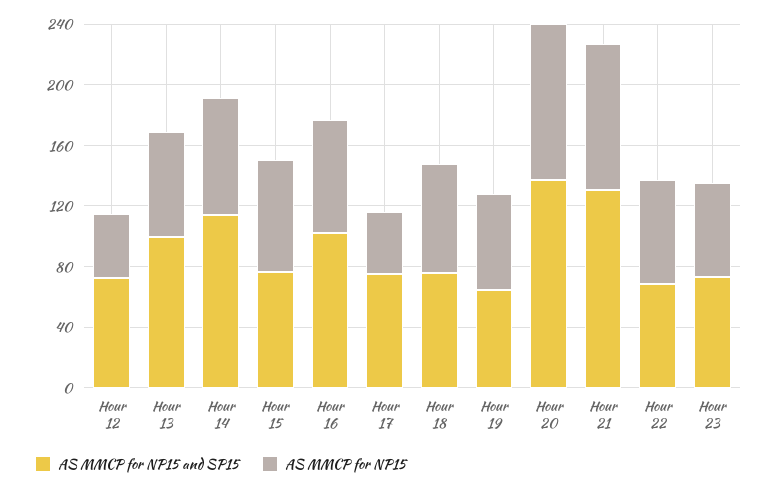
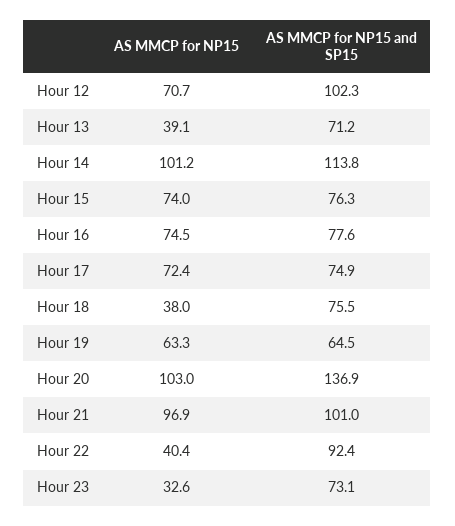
  {
    "AS MMCP for NP15 and SP15": {
-     "Hour 12": 70,
+     "Hour 12": 102.3,
-     "Hour 13": 100,
+     "Hour 13": 71.2,
      "Hour 14": 113.8,
      "Hour 15": 76.3,
-     "Hour 16": 100,
+     "Hour 16": 77.6,
      "Hour 17": 74.9,
      "Hour 18": 75.5,
      "Hour 19": 64.5,
      "Hour 20": 136.9,
-     "Hour 21": 130,
+     "Hour 21": 101,
-     "Hour 22": 70,
+     "Hour 22": 92.4,
      "Hour 23": 73.1
    },
    "AS MMCP for NP15": {
-     "Hour 12": 40,
+     "Hour 12": 70.7,
-     "Hour 13": 70,
+     "Hour 13": 39.1,
-     "Hour 14": 80,
+     "Hour 14": 101.2,
      "Hour 15": 74,
      "Hour 16": 74.5,
-     "Hour 17": 40,
+     "Hour 17": 72.4,
-     "Hour 18": 70,
+     "Hour 18": 38,
      "Hour 19": 63.3,
      "Hour 20": 103,
      "Hour 21": 96.9,
-     "Hour 22": 70,
+     "Hour 22": 40.4,
-     "Hour 23": 60
+     "Hour 23": 32.6
    }
  }

